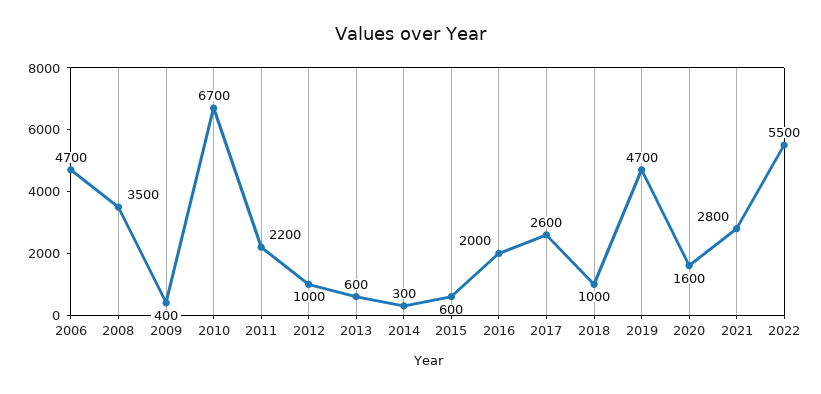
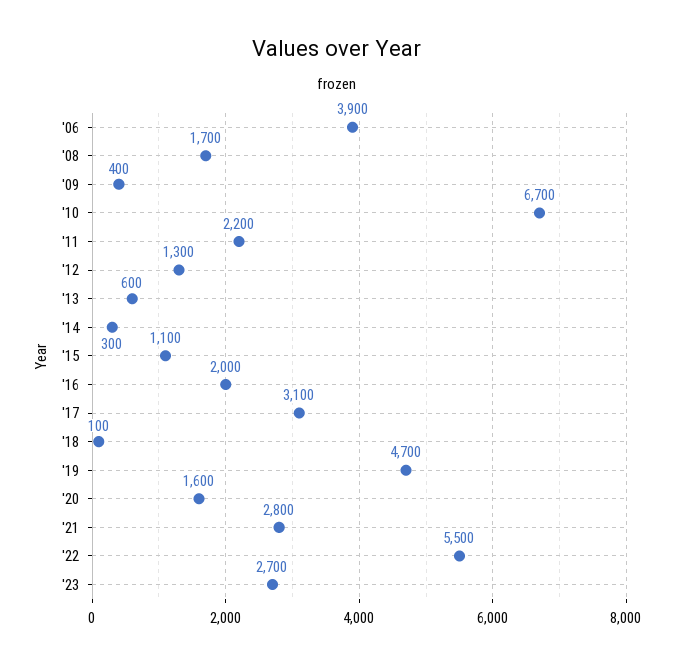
  {
-   "2006": 4700,
+   "2006": 3900,
-   "2008": 3500,
+   "2008": 1700,
    "2009": 400,
    "2010": 6700,
    "2011": 2200,
-   "2012": 1000,
+   "2012": 1300,
    "2013": 600,
    "2014": 300,
-   "2015": 600,
+   "2015": 1100,
    "2016": 2000,
-   "2017": 2600,
+   "2017": 3100,
-   "2018": 1000,
+   "2018": 100,
    "2019": 4700,
    "2020": 1600,
    "2021": 2800,
-   "2022": 5500
+   "2022": 5500,
+   "'23": 2700
  }

